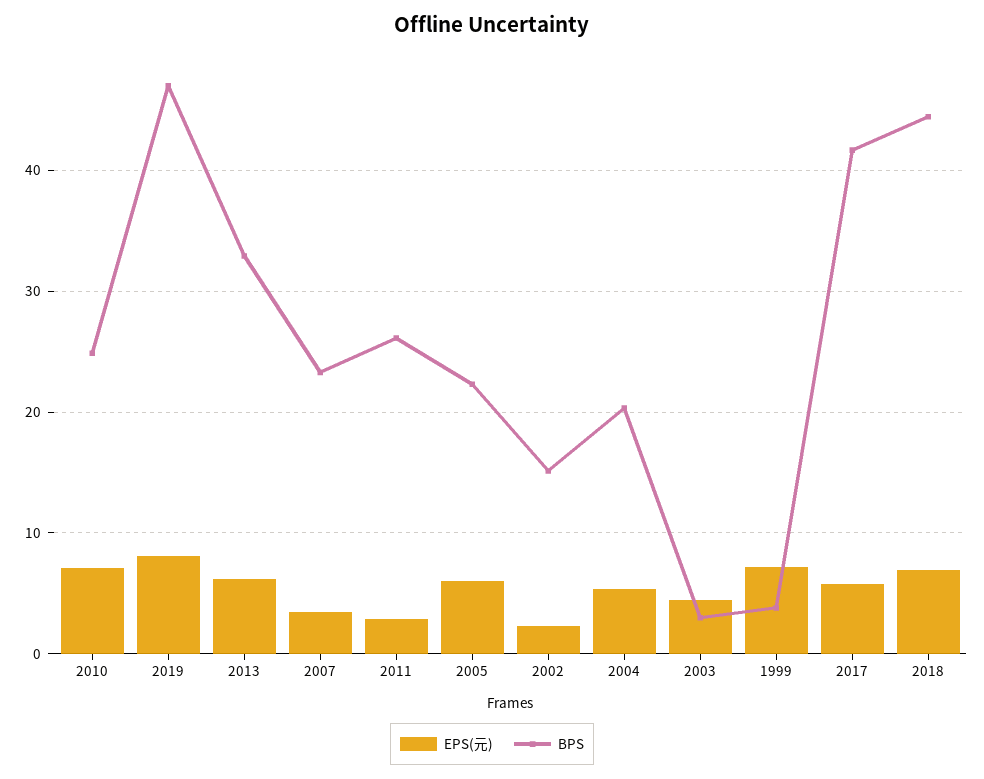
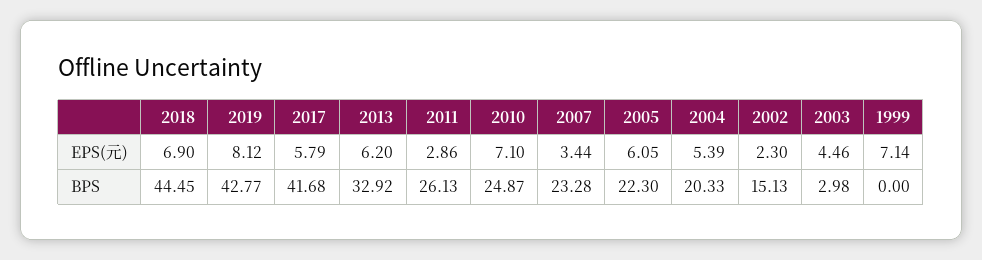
  {
    "EPS(元)": {
      "2010": 7.1,
      "2019": 8.12,
      "2013": 6.2,
      "2007": 3.44,
      "2011": 2.86,
      "2005": 6.05,
      "2002": 2.3,
      "2004": 5.39,
      "2003": 4.46,
      "1999": 7.14,
      "2017": 5.79,
      "2018": 6.9
    },
    "BPS": {
      "2010": 24.87,
-     "2019": 47,
+     "2019": 42.77,
      "2013": 32.92,
      "2007": 23.28,
      "2011": 26.13,
      "2005": 22.3,
      "2002": 15.13,
      "2004": 20.33,
      "2003": 2.98,
-     "1999": 4,
+     "1999": 0,
      "2017": 41.68,
      "2018": 44.45
    }
  }

